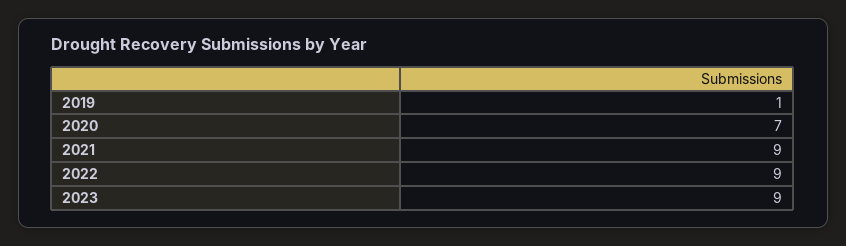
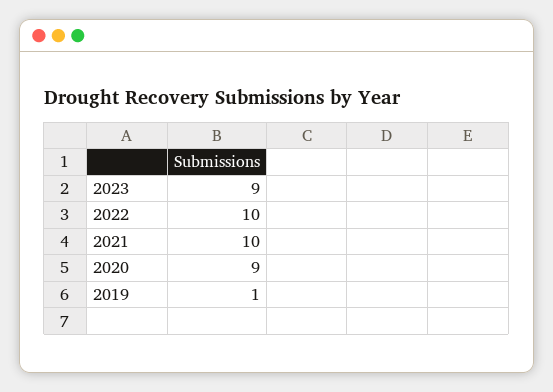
  {
    "2019": 1,
-   "2020": 7,
+   "2020": 9,
-   "2021": 9,
+   "2021": 10,
-   "2022": 9,
+   "2022": 10,
    "2023": 9
  }

